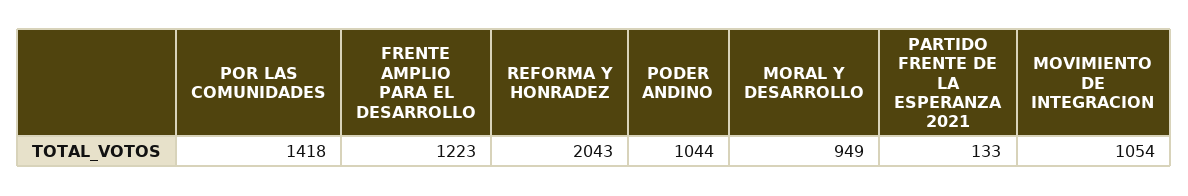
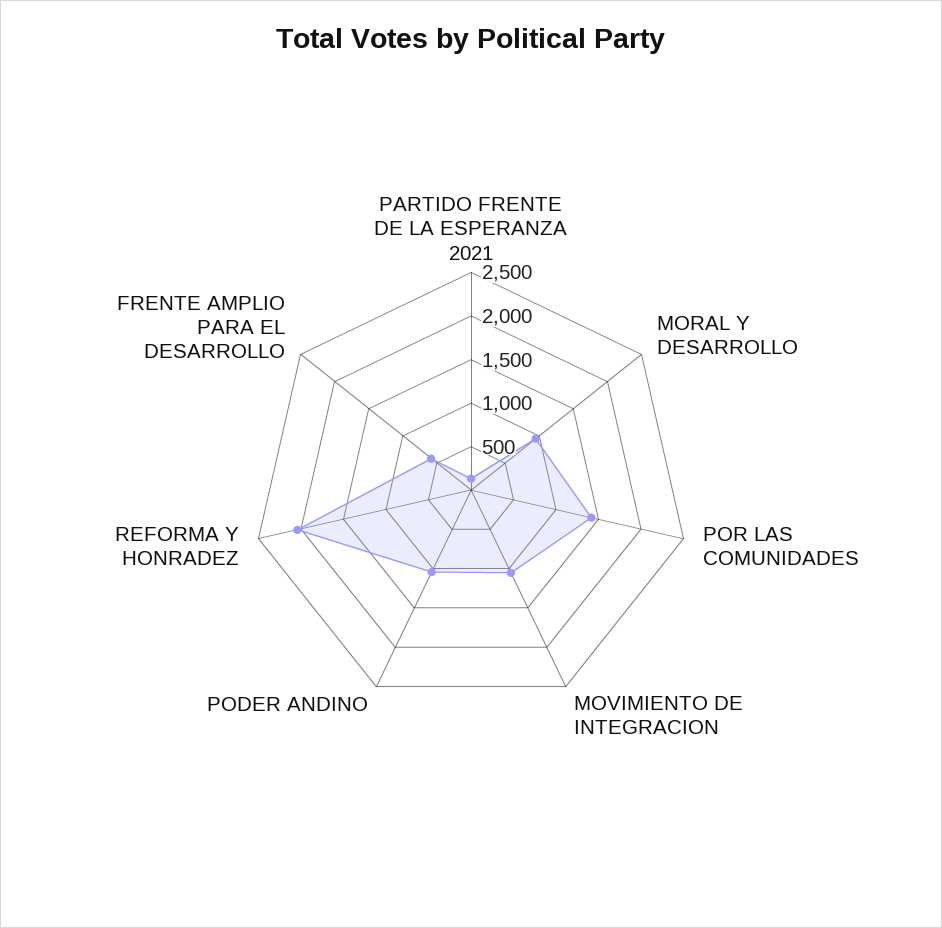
  {
    "POR LAS COMUNIDADES": 1418,
-   "FRENTE AMPLIO PARA EL DESARROLLO": 1223,
+   "FRENTE AMPLIO PARA EL DESARROLLO": 600,
    "REFORMA Y HONRADEZ": 2043,
    "PODER ANDINO": 1044,
    "MORAL Y DESARROLLO": 949,
    "PARTIDO FRENTE DE LA ESPERANZA 2021": 133,
    "MOVIMIENTO DE INTEGRACION": 1054
  }

